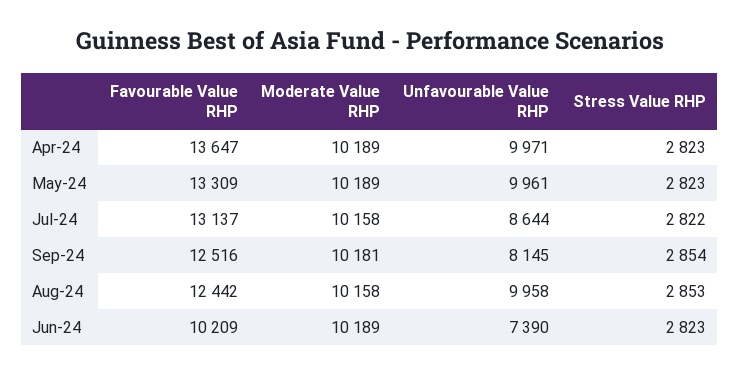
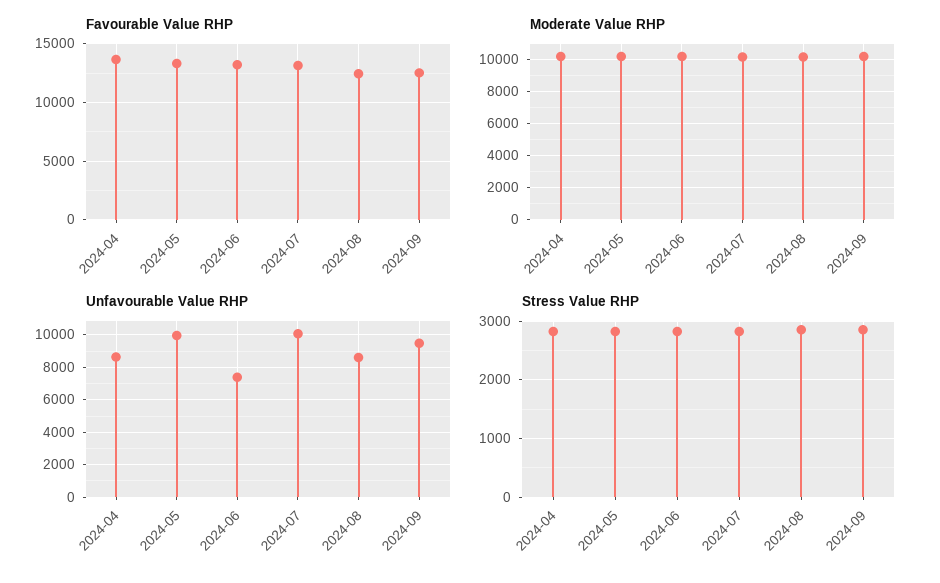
  {
    "Favourable Value RHP": {
      "Apr-24": 13647,
      "May-24": 13309,
      "Jul-24": 13137,
      "Sep-24": 12516,
      "Aug-24": 12442,
-     "Jun-24": 10209
+     "Jun-24": 13000
    },
    "Moderate Value RHP": {
      "Apr-24": 10189,
      "May-24": 10189,
      "Jul-24": 10158,
      "Sep-24": 10181,
      "Aug-24": 10158,
      "Jun-24": 10189
    },
    "Unfavourable Value RHP": {
-     "Apr-24": 9971,
+     "Apr-24": 8500,
      "May-24": 9961,
-     "Jul-24": 8644,
+     "Jul-24": 10000,
-     "Sep-24": 8145,
+     "Sep-24": 9500,
-     "Aug-24": 9958,
+     "Aug-24": 8500,
      "Jun-24": 7390
    },
    "Stress Value RHP": {
      "Apr-24": 2823,
      "May-24": 2823,
      "Jul-24": 2822,
      "Sep-24": 2854,
      "Aug-24": 2853,
      "Jun-24": 2823
    }
  }

